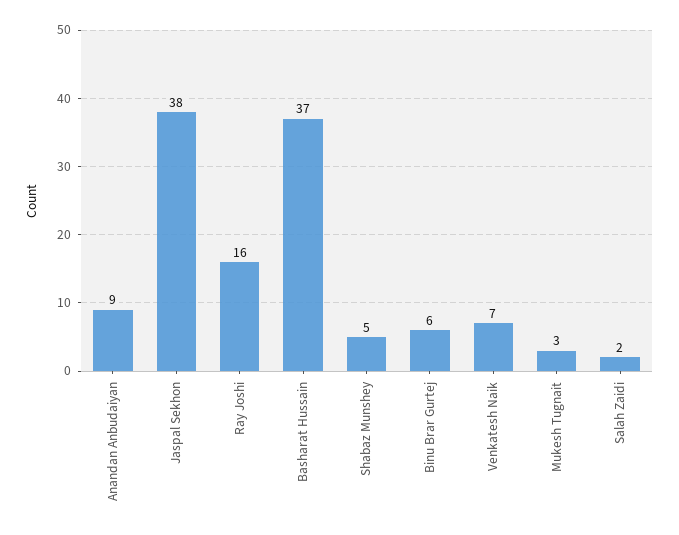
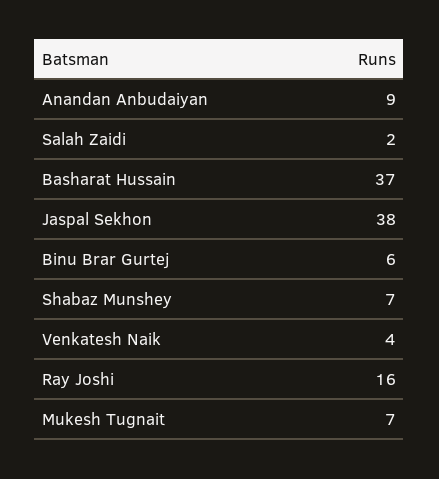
  {
    "Anandan Anbudaiyan": 9,
    "Jaspal Sekhon": 38,
    "Ray Joshi": 16,
    "Basharat Hussain": 37,
-   "Shabaz Munshey": 5,
+   "Shabaz Munshey": 7,
    "Binu Brar Gurtej": 6,
-   "Venkatesh Naik": 7,
+   "Venkatesh Naik": 4,
-   "Mukesh Tugnait": 3,
+   "Mukesh Tugnait": 7,
    "Salah Zaidi": 2
  }

